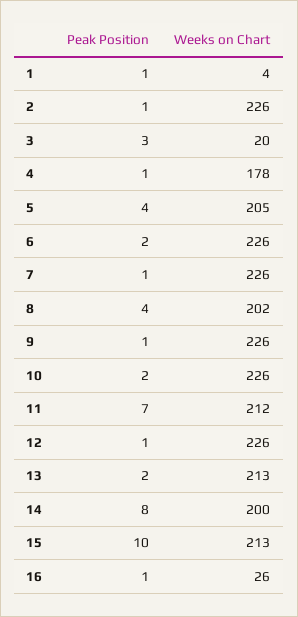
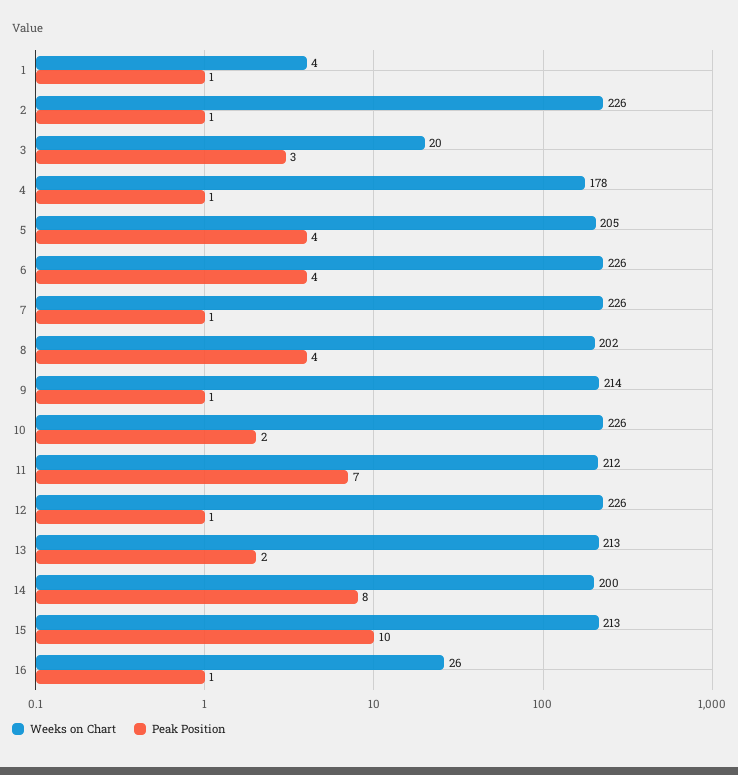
  {
    "Peak Position": {
      "1": 1,
      "2": 1,
      "3": 3,
      "4": 1,
      "5": 4,
-     "6": 2,
+     "6": 4,
      "7": 1,
      "8": 4,
      "9": 1,
      "10": 2,
      "11": 7,
      "12": 1,
      "13": 2,
      "14": 8,
      "15": 10,
      "16": 1
    },
    "Weeks on Chart": {
      "1": 4,
      "2": 226,
      "3": 20,
      "4": 178,
      "5": 205,
      "6": 226,
      "7": 226,
      "8": 202,
-     "9": 226,
+     "9": 214,
      "10": 226,
      "11": 212,
      "12": 226,
      "13": 213,
      "14": 200,
      "15": 213,
      "16": 26
    }
  }

